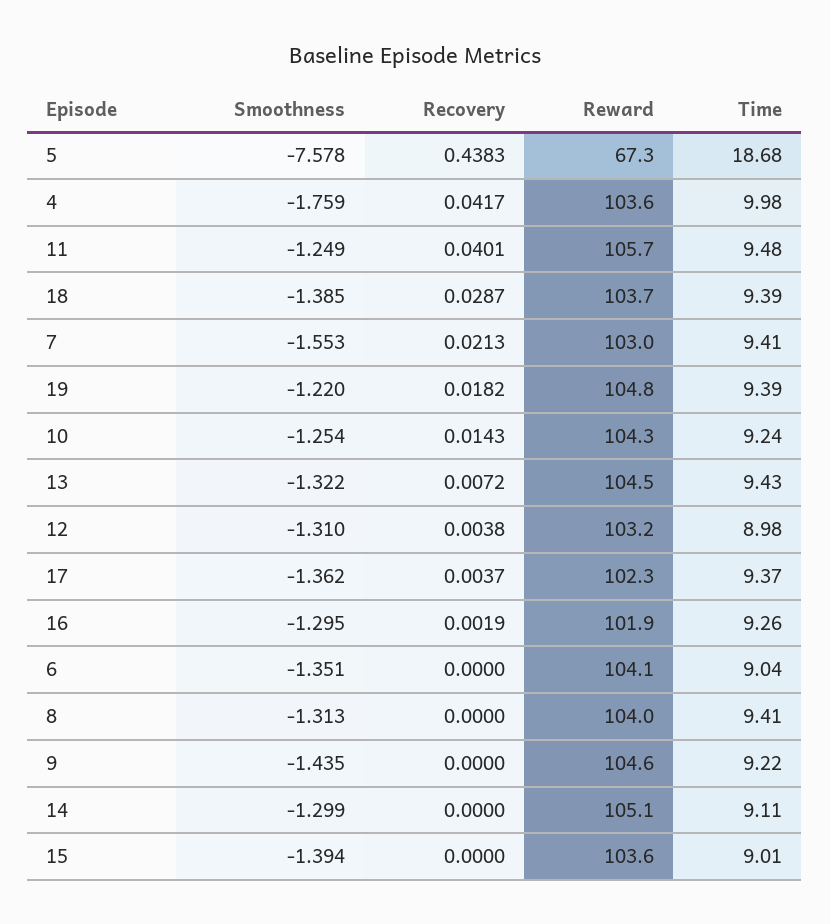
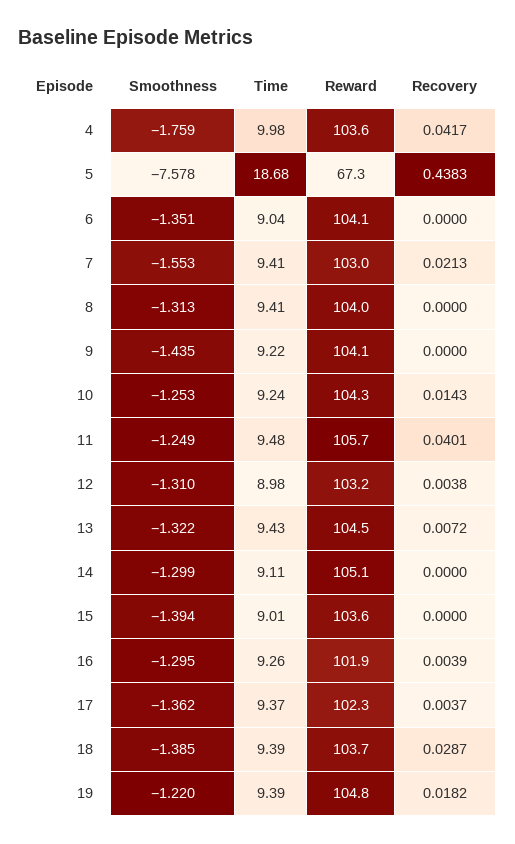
  {
    "Smoothness": {
      "5": -7.578,
      "4": -1.759,
      "11": -1.249,
      "18": -1.385,
      "7": -1.553,
      "19": -1.22,
-     "10": -1.254,
+     "10": -1.253,
      "13": -1.322,
      "12": -1.31,
      "17": -1.362,
      "16": -1.295,
      "6": -1.351,
      "8": -1.313,
      "9": -1.435,
      "14": -1.299,
      "15": -1.394
    },
    "Recovery": {
      "5": 0.4383,
      "4": 0.0417,
      "11": 0.0401,
      "18": 0.0287,
      "7": 0.0213,
      "19": 0.0182,
      "10": 0.0143,
      "13": 0.0072,
      "12": 0.0038,
      "17": 0.0037,
-     "16": 0.0019,
+     "16": 0.0039,
      "6": 0,
      "8": 0,
      "9": 0,
      "14": 0,
      "15": 0
    },
    "Reward": {
      "5": 67.3,
      "4": 103.6,
      "11": 105.7,
      "18": 103.7,
      "7": 103,
      "19": 104.8,
      "10": 104.3,
      "13": 104.5,
      "12": 103.2,
      "17": 102.3,
      "16": 101.9,
      "6": 104.1,
      "8": 104,
-     "9": 104.6,
+     "9": 104.1,
      "14": 105.1,
      "15": 103.6
    },
    "Time": {
      "5": 18.68,
      "4": 9.98,
      "11": 9.48,
      "18": 9.39,
      "7": 9.41,
      "19": 9.39,
      "10": 9.24,
      "13": 9.43,
      "12": 8.98,
      "17": 9.37,
      "16": 9.26,
      "6": 9.04,
      "8": 9.41,
      "9": 9.22,
      "14": 9.11,
      "15": 9.01
    }
  }

